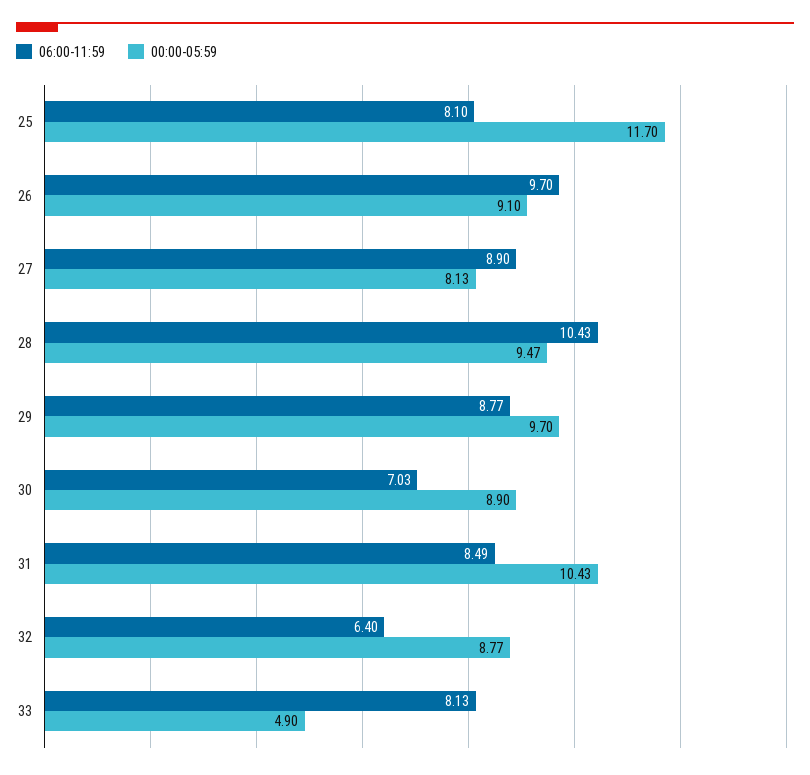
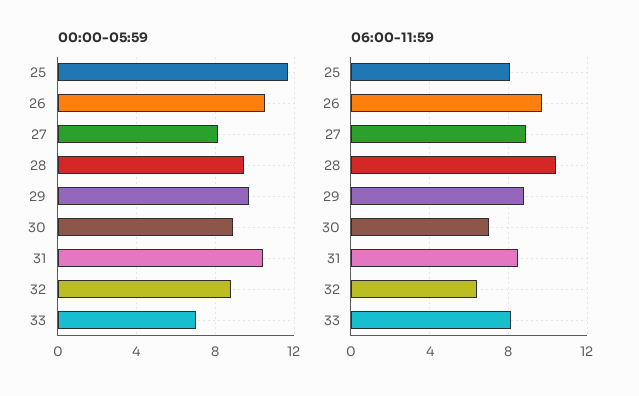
  {
    "06:00-11:59": {
      "25": 8.1,
      "26": 9.7,
      "27": 8.9,
      "28": 10.43,
      "29": 8.77,
      "30": 7.03,
      "31": 8.49,
      "32": 6.4,
      "33": 8.13
    },
    "00:00-05:59": {
      "25": 11.7,
-     "26": 9.1,
+     "26": 10.5,
      "27": 8.13,
      "28": 9.47,
      "29": 9.7,
      "30": 8.9,
      "31": 10.43,
      "32": 8.77,
-     "33": 4.9
+     "33": 7
    }
  }

